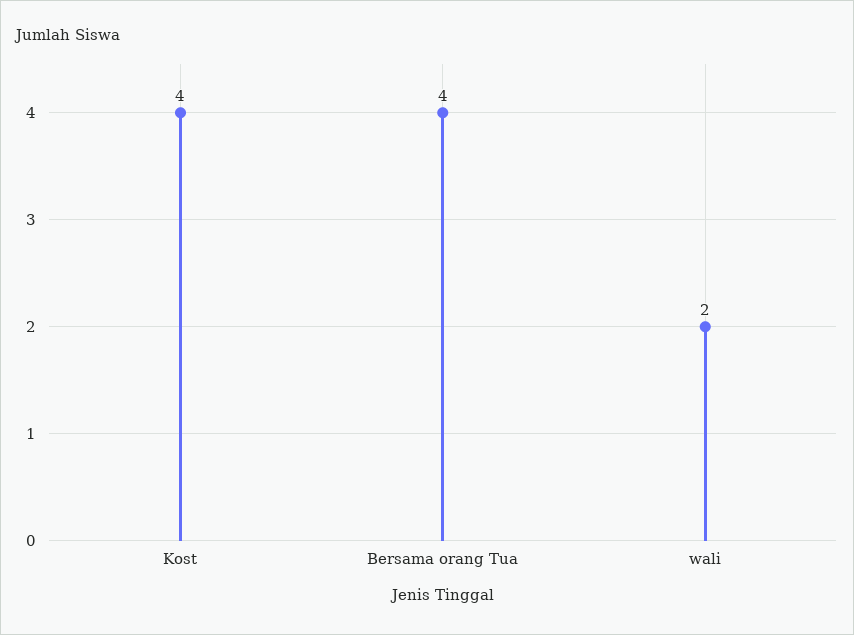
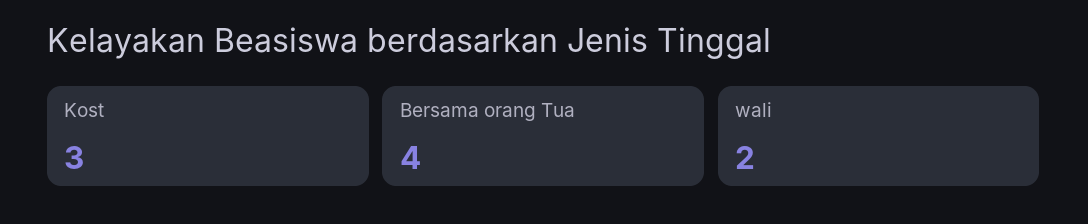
  {
-   "Kost": 4,
+   "Kost": 3,
    "Bersama orang Tua": 4,
    "wali": 2
  }

